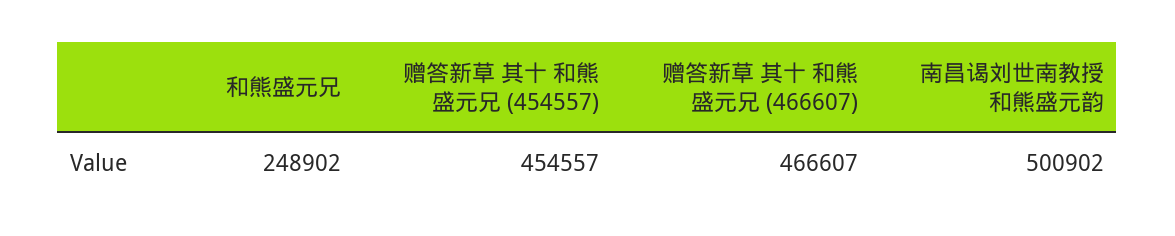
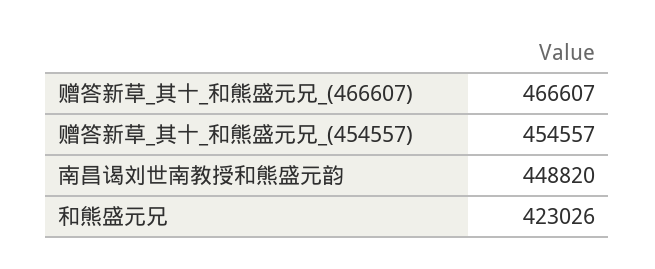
  {
-   "和熊盛元兄": 248902,
+   "和熊盛元兄": 423026,
    "赠答新草 其十 和熊盛元兄 (454557)": 454557,
    "赠答新草 其十 和熊盛元兄 (466607)": 466607,
-   "南昌谒刘世南教授和熊盛元韵": 500902
+   "南昌谒刘世南教授和熊盛元韵": 448820
  }

